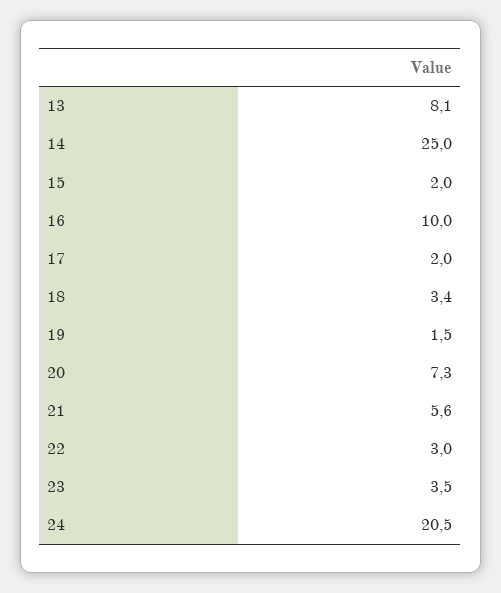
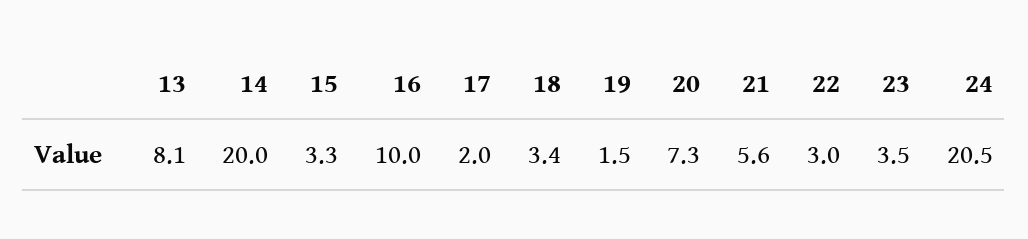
  {
    "13": 8.1,
-   "14": 25,
+   "14": 20,
-   "15": 2,
+   "15": 3.3,
    "16": 10,
    "17": 2,
    "18": 3.4,
    "19": 1.5,
    "20": 7.3,
    "21": 5.6,
    "22": 3,
    "23": 3.5,
    "24": 20.5
  }

